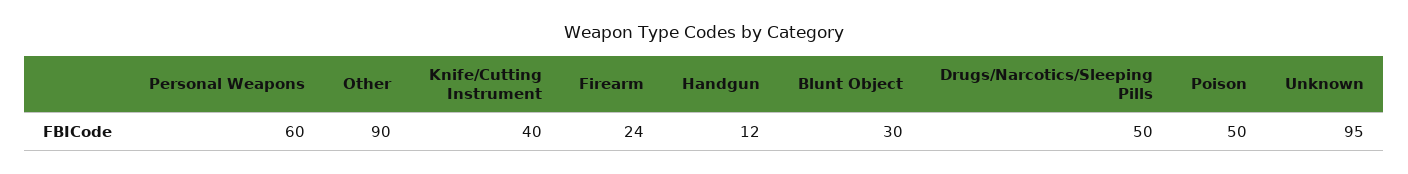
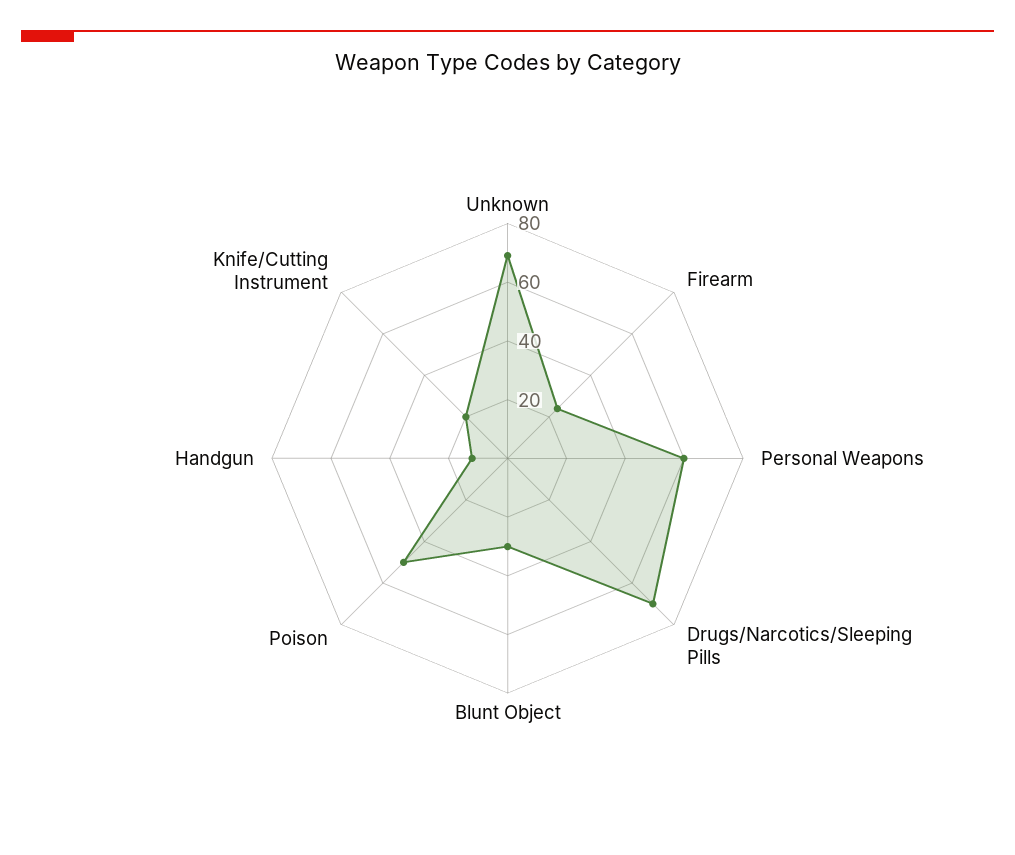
  {
    "Personal Weapons": 60,
-   "Other": 90,
-   "Knife/Cutting Instrument": 40,
+   "Knife/Cutting Instrument": 20,
    "Firearm": 24,
    "Handgun": 12,
    "Blunt Object": 30,
-   "Drugs/Narcotics/Sleeping Pills": 50,
+   "Drugs/Narcotics/Sleeping Pills": 70,
    "Poison": 50,
-   "Unknown": 95
+   "Unknown": 70
  }

